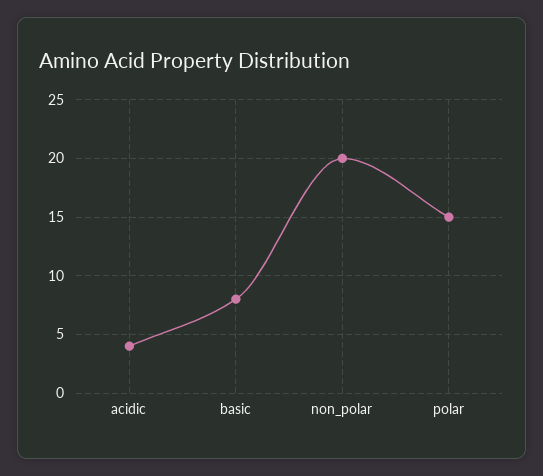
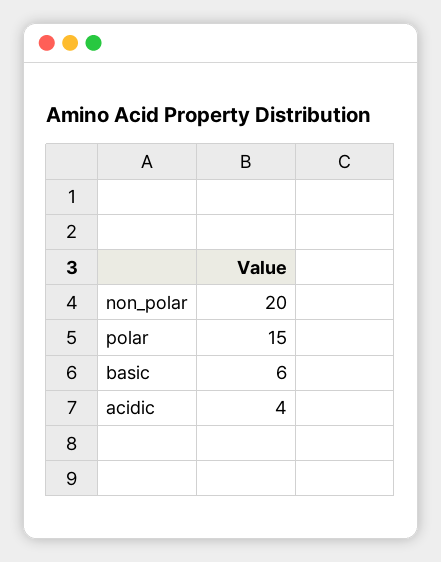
  {
    "acidic": 4,
-   "basic": 8,
+   "basic": 6,
    "non_polar": 20,
    "polar": 15
  }

